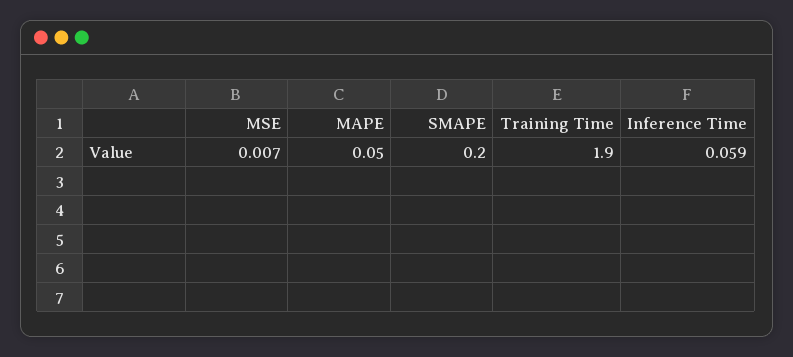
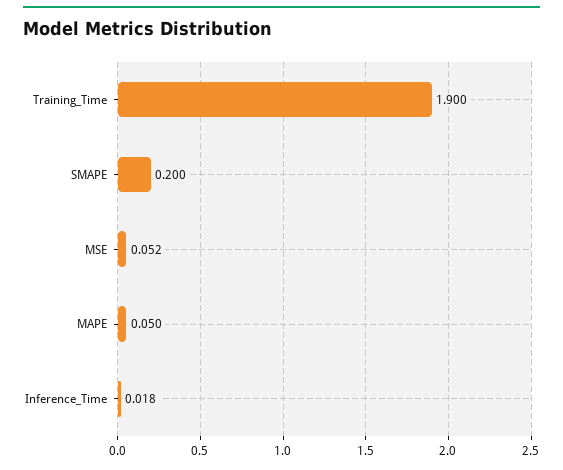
  {
-   "MSE": 0.007,
+   "MSE": 0.052,
    "MAPE": 0.05,
    "SMAPE": 0.2,
    "Training Time": 1.9,
-   "Inference Time": 0.059
+   "Inference Time": 0.018
  }

